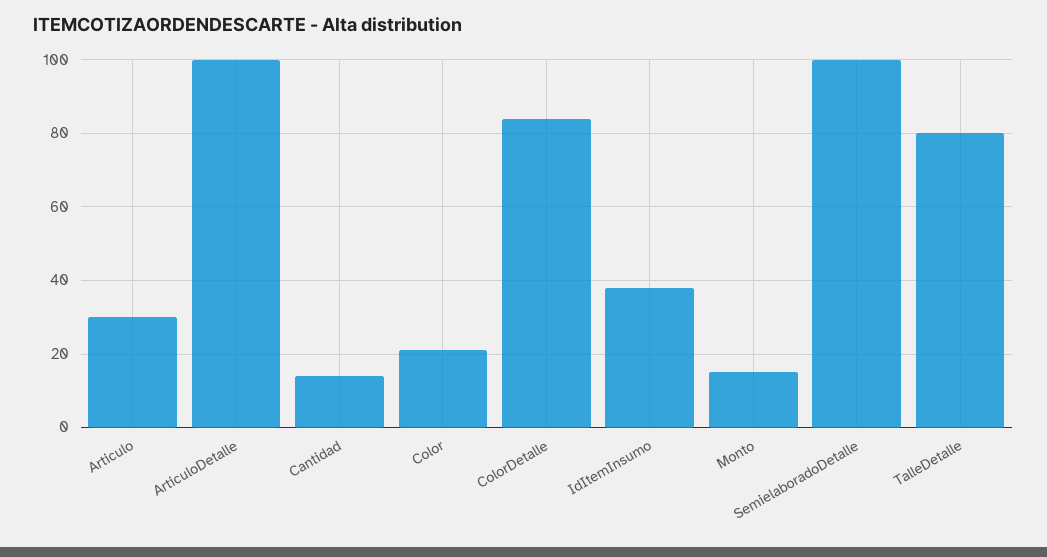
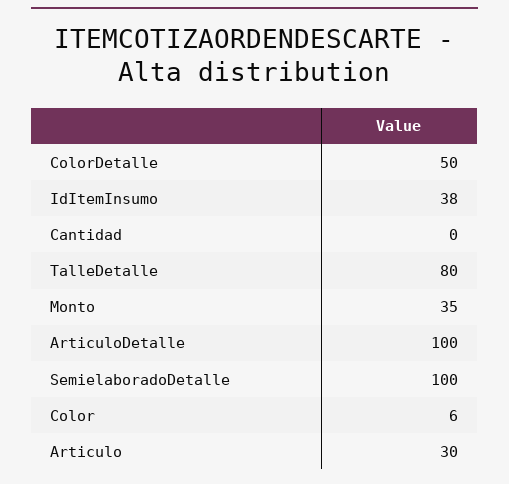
  {
    "Articulo": 30,
    "ArticuloDetalle": 100,
-   "Cantidad": 15,
+   "Cantidad": 0,
-   "Color": 20,
+   "Color": 6,
-   "ColorDetalle": 85,
+   "ColorDetalle": 50,
    "IdItemInsumo": 38,
-   "Monto": 15,
+   "Monto": 35,
    "SemielaboradoDetalle": 100,
    "TalleDetalle": 80
  }

